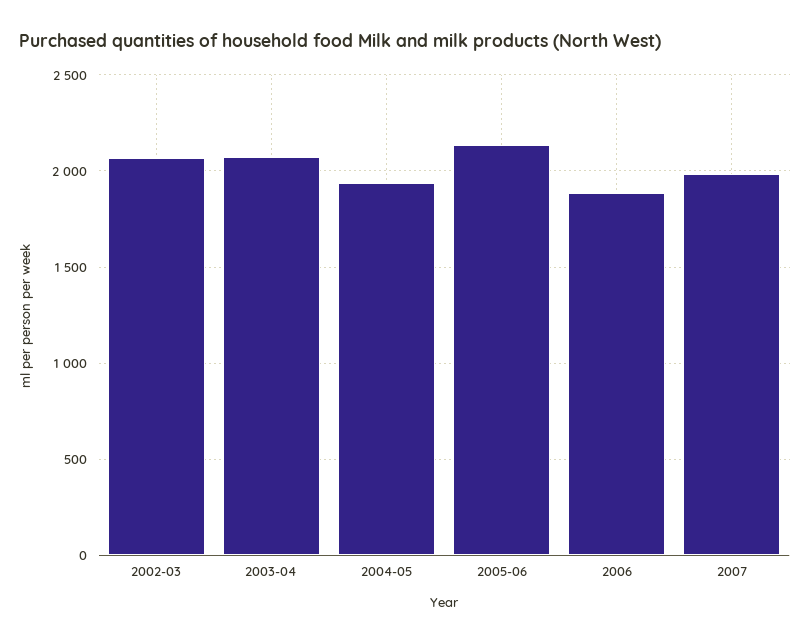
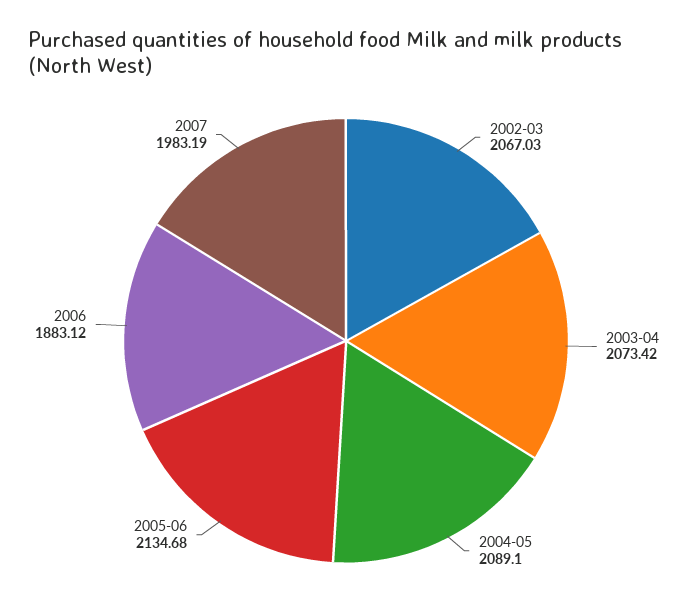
  {
    "2002-03": 2067.03,
    "2003-04": 2073.42,
-   "2004-05": 1950,
+   "2004-05": 2089.1,
    "2005-06": 2134.68,
    "2006": 1883.12,
    "2007": 1983.19
  }

